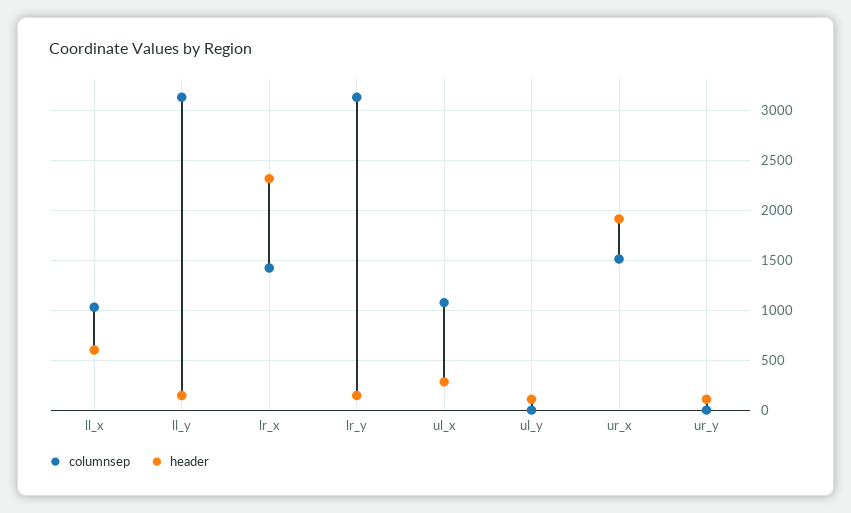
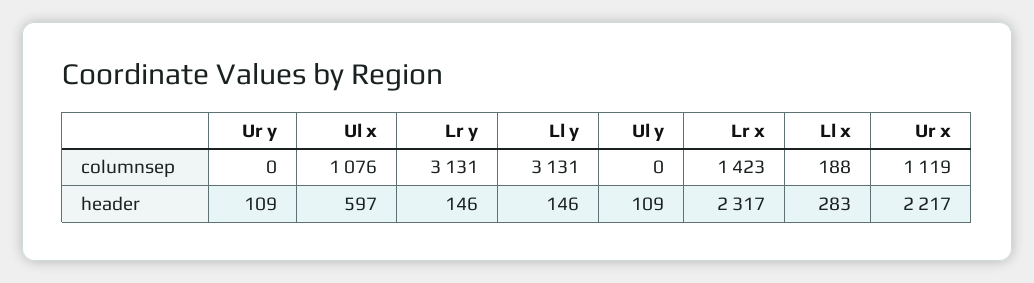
  {
    "columnsep": {
-     "ll_x": 1000,
+     "ll_x": 188,
      "ll_y": 3131,
      "lr_x": 1423,
      "lr_y": 3131,
      "ul_x": 1076,
      "ul_y": 0,
-     "ur_x": 1500,
+     "ur_x": 1119,
      "ur_y": 0
    },
    "header": {
-     "ll_x": 600,
+     "ll_x": 283,
      "ll_y": 146,
      "lr_x": 2317,
      "lr_y": 146,
-     "ul_x": 300,
+     "ul_x": 597,
      "ul_y": 109,
-     "ur_x": 1900,
+     "ur_x": 2217,
      "ur_y": 109
    }
  }

